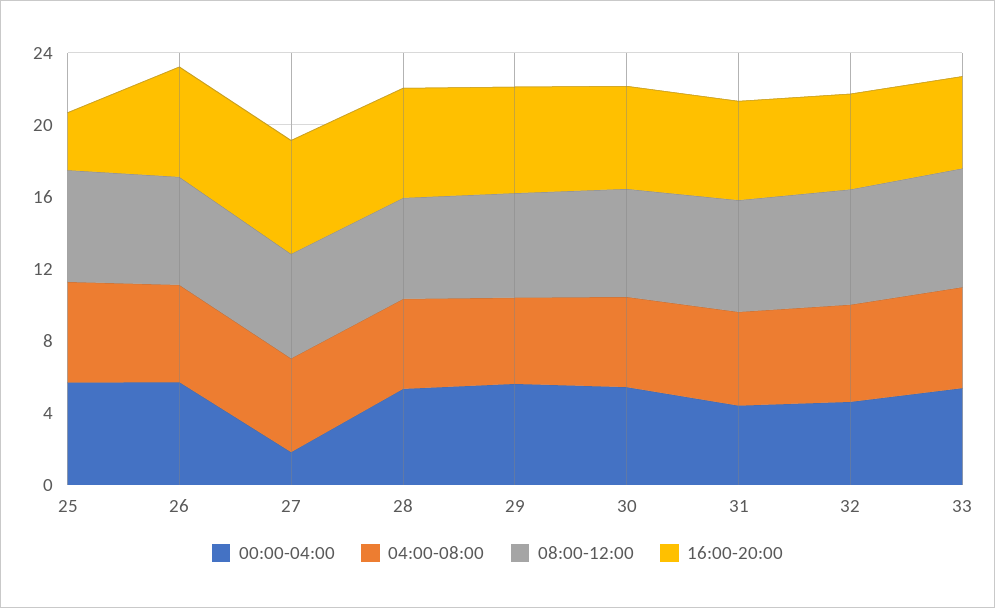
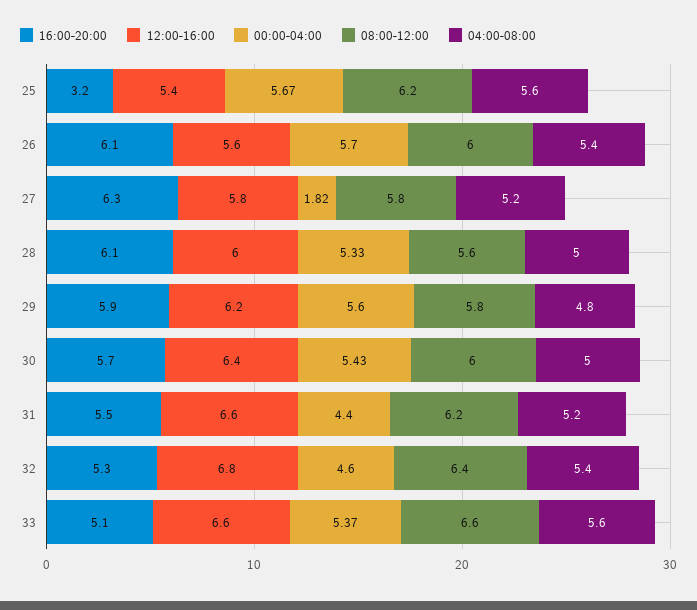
  {
    "00:00-04:00": {
      "25": 5.67,
      "26": 5.7,
      "27": 1.82,
      "28": 5.33,
      "29": 5.6,
      "30": 5.43,
      "31": 4.4,
      "32": 4.6,
      "33": 5.37
    },
    "04:00-08:00": {
      "25": 5.6,
      "26": 5.4,
      "27": 5.2,
      "28": 5,
      "29": 4.8,
      "30": 5,
      "31": 5.2,
      "32": 5.4,
      "33": 5.6
    },
    "08:00-12:00": {
      "25": 6.2,
      "26": 6,
      "27": 5.8,
      "28": 5.6,
      "29": 5.8,
      "30": 6,
      "31": 6.2,
      "32": 6.4,
      "33": 6.6
    },
    "16:00-20:00": {
      "25": 3.2,
      "26": 6.1,
      "27": 6.3,
      "28": 6.1,
      "29": 5.9,
      "30": 5.7,
      "31": 5.5,
      "32": 5.3,
      "33": 5.1
-   }
+   },
+   "12:00-16:00": {
+     "25": 5.4,
+     "26": 5.6,
+     "27": 5.8,
+     "28": 6,
+     "29": 6.2,
+     "30": 6.4,
+     "31": 6.6,
+     "32": 6.8,
+     "33": 6.6
+   }
  }

